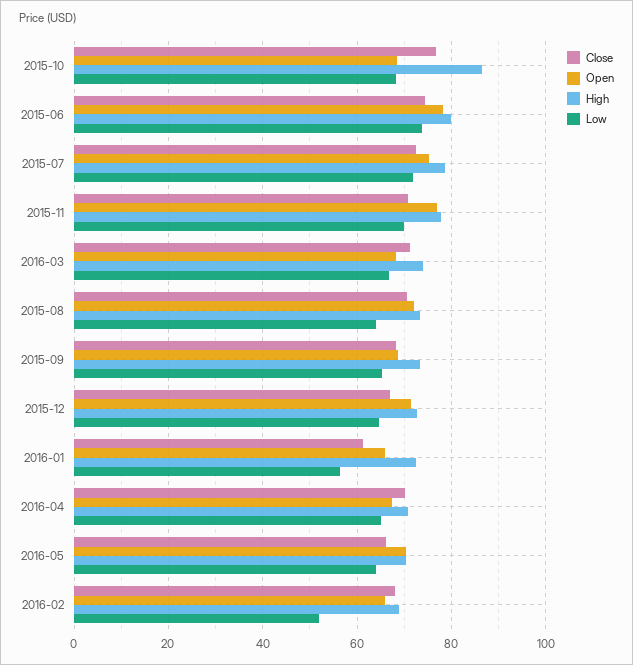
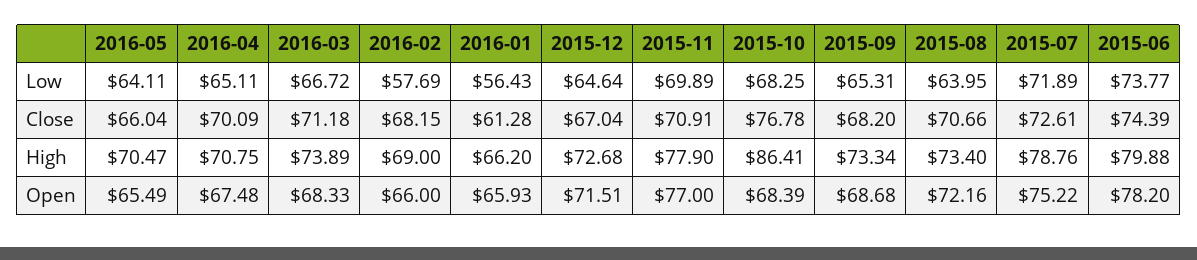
  {
    "Close": {
      "2015-10": 76.78,
      "2015-06": 74.39,
      "2015-07": 72.61,
      "2015-11": 70.91,
      "2016-03": 71.18,
      "2015-08": 70.66,
      "2015-09": 68.2,
      "2015-12": 67.04,
      "2016-01": 61.28,
      "2016-04": 70.09,
      "2016-05": 66.04,
      "2016-02": 68.15
    },
    "Open": {
      "2015-10": 68.39,
      "2015-06": 78.2,
      "2015-07": 75.22,
      "2015-11": 77,
      "2016-03": 68.33,
      "2015-08": 72.16,
      "2015-09": 68.68,
      "2015-12": 71.51,
      "2016-01": 65.93,
      "2016-04": 67.48,
-     "2016-05": 70,
+     "2016-05": 65.49,
      "2016-02": 66
    },
    "High": {
      "2015-10": 86.41,
      "2015-06": 79.88,
      "2015-07": 78.76,
      "2015-11": 77.9,
      "2016-03": 73.89,
      "2015-08": 73.4,
      "2015-09": 73.34,
      "2015-12": 72.68,
-     "2016-01": 72,
+     "2016-01": 66.2,
      "2016-04": 70.75,
      "2016-05": 70.47,
      "2016-02": 69
    },
    "Low": {
      "2015-10": 68.25,
      "2015-06": 73.77,
      "2015-07": 71.89,
      "2015-11": 69.89,
      "2016-03": 66.72,
      "2015-08": 63.95,
      "2015-09": 65.31,
      "2015-12": 64.64,
      "2016-01": 56.43,
      "2016-04": 65.11,
      "2016-05": 64.11,
-     "2016-02": 52
+     "2016-02": 57.69
    }
  }

